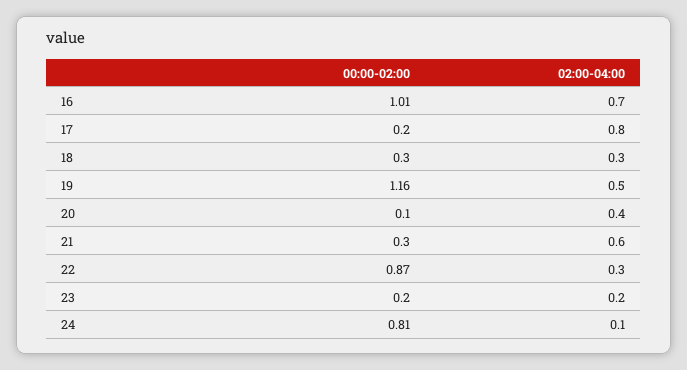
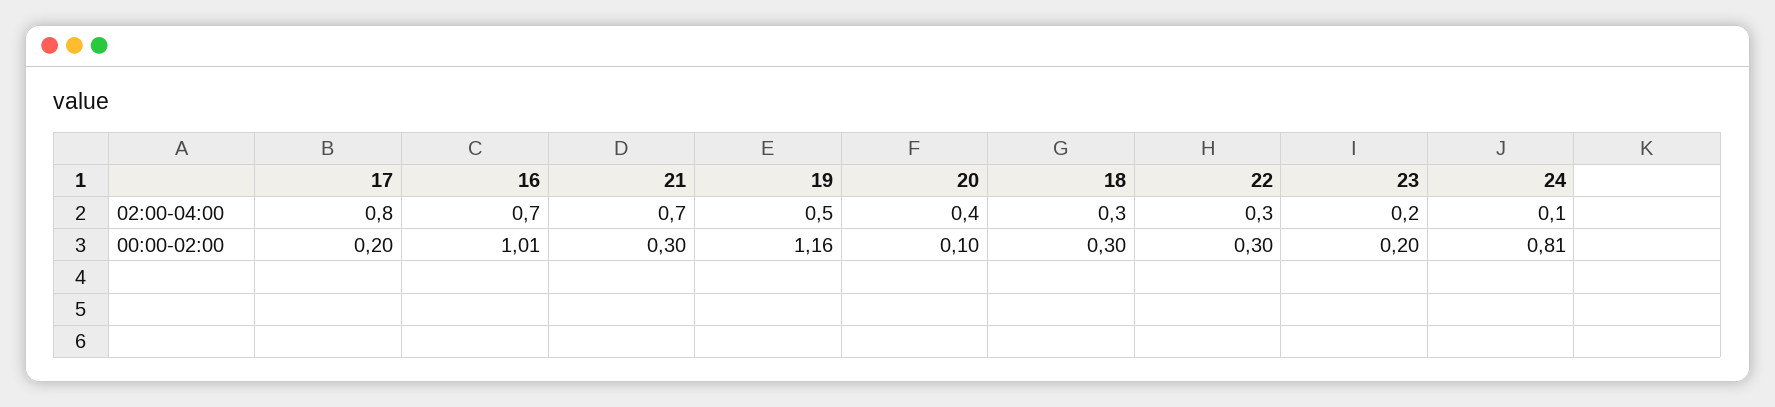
  {
    "00:00-02:00": {
      "16": 1.01,
      "17": 0.2,
      "18": 0.3,
      "19": 1.16,
      "20": 0.1,
      "21": 0.3,
-     "22": 0.87,
+     "22": 0.3,
      "23": 0.2,
      "24": 0.81
    },
    "02:00-04:00": {
      "16": 0.7,
      "17": 0.8,
      "18": 0.3,
      "19": 0.5,
      "20": 0.4,
-     "21": 0.6,
+     "21": 0.7,
      "22": 0.3,
      "23": 0.2,
      "24": 0.1
    }
  }

